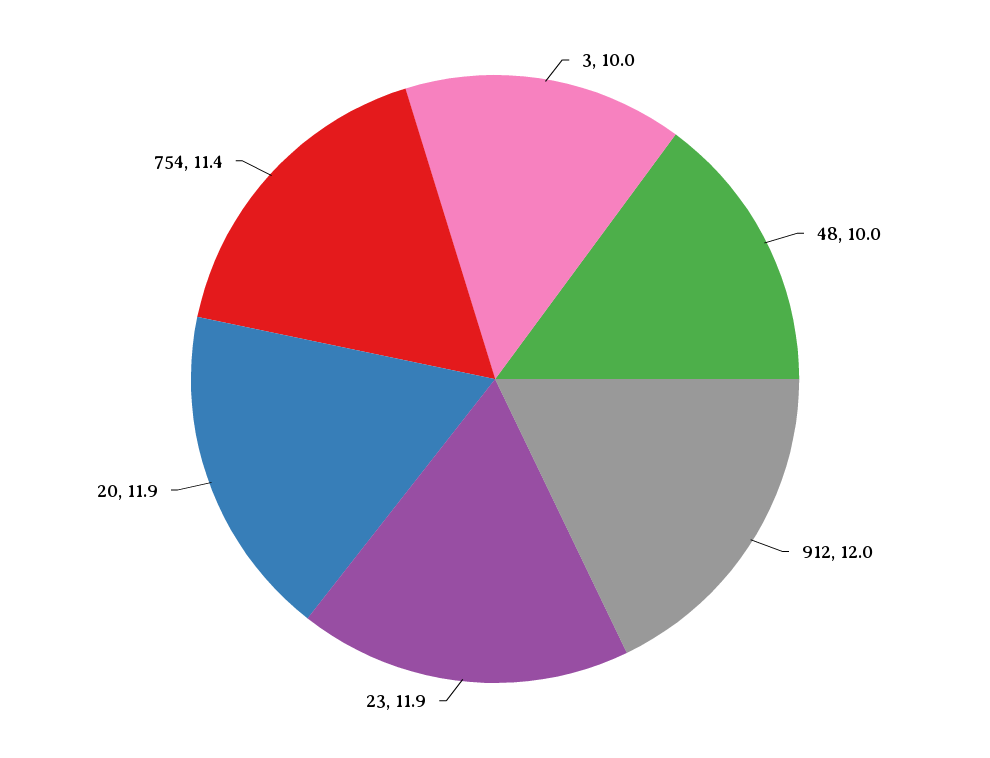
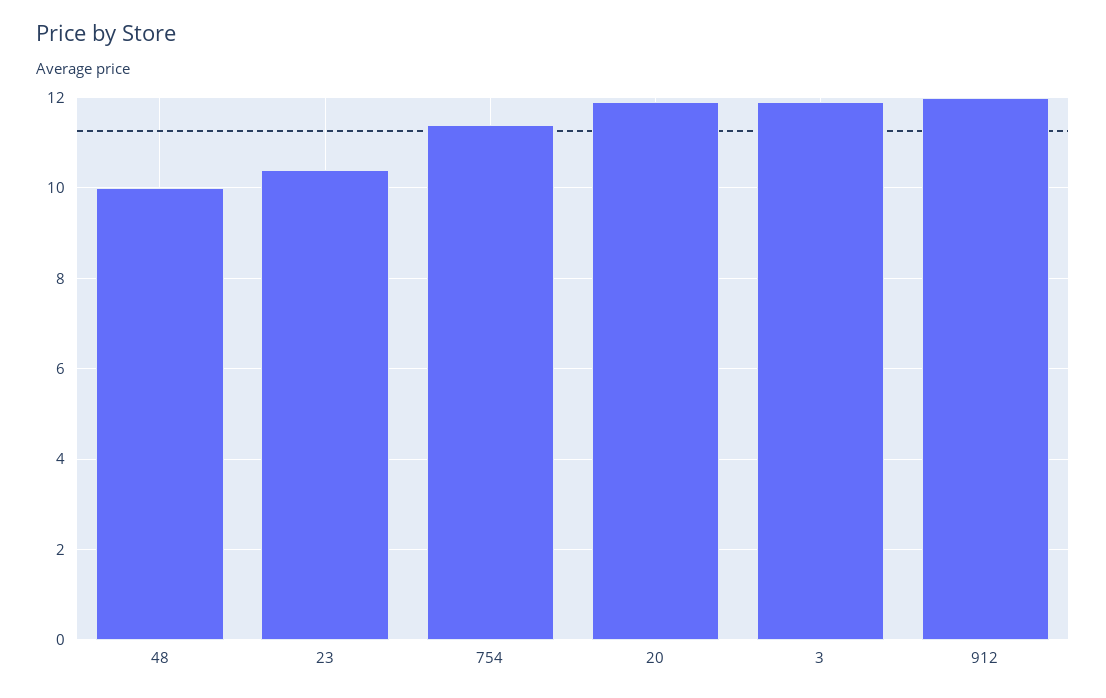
  {
-   "3": 10,
+   "3": 12,
    "48": 10,
    "912": 12,
-   "23": 11.9,
+   "23": 10.5,
    "20": 11.9,
    "754": 11.4
  }

